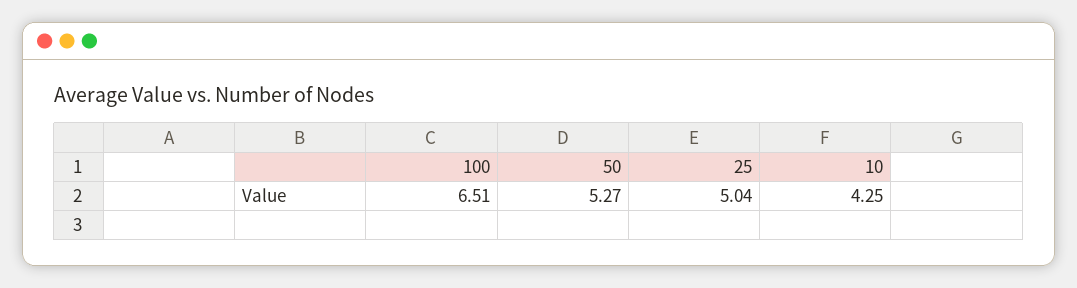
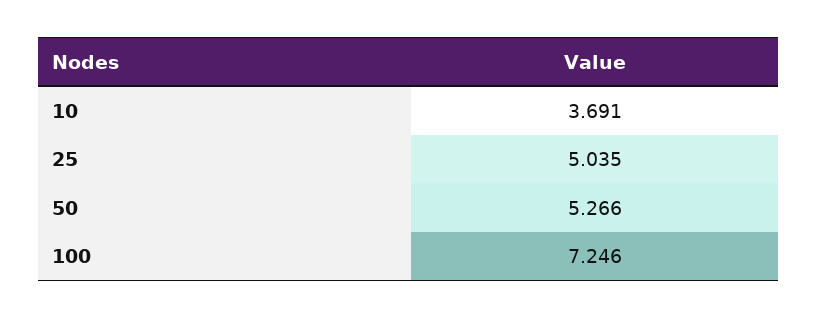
  {
-   "100": 6.51,
+   "100": 7.246,
    "50": 5.266,
    "25": 5.035,
-   "10": 4.25
+   "10": 3.691
  }

